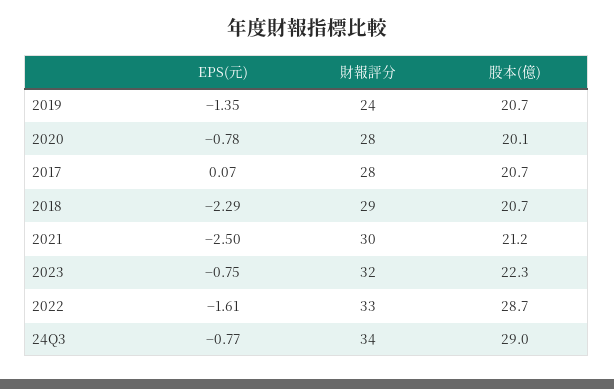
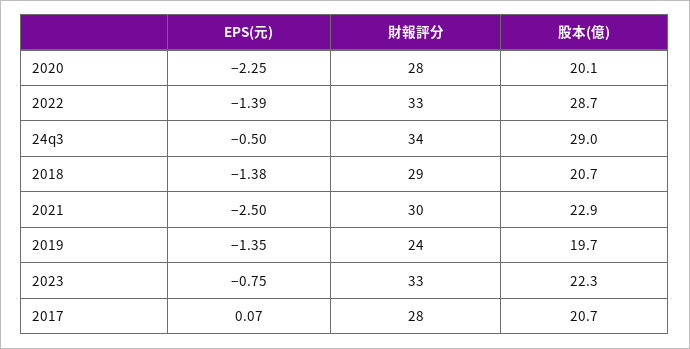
  {
    "EPS(元)": {
      "2019": -1.35,
-     "2020": -0.78,
+     "2020": -2.25,
      "2017": 0.07,
-     "2018": -2.29,
+     "2018": -1.38,
      "2021": -2.5,
      "2023": -0.75,
-     "2022": -1.61,
+     "2022": -1.39,
-     "24Q3": -0.77
+     "24Q3": -0.5
    },
    "財報評分": {
      "2019": 24,
      "2020": 28,
      "2017": 28,
      "2018": 29,
      "2021": 30,
-     "2023": 32,
+     "2023": 33,
      "2022": 33,
      "24Q3": 34
    },
    "股本(億)": {
-     "2019": 20.7,
+     "2019": 19.7,
      "2020": 20.1,
      "2017": 20.7,
      "2018": 20.7,
-     "2021": 21.2,
+     "2021": 22.9,
      "2023": 22.3,
      "2022": 28.7,
      "24Q3": 29
    }
  }

